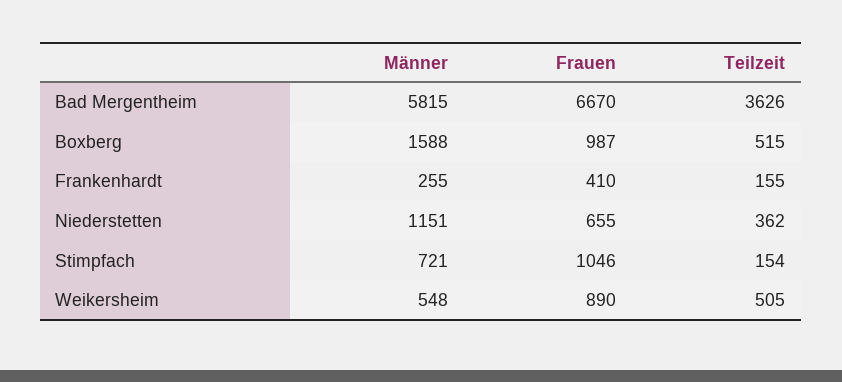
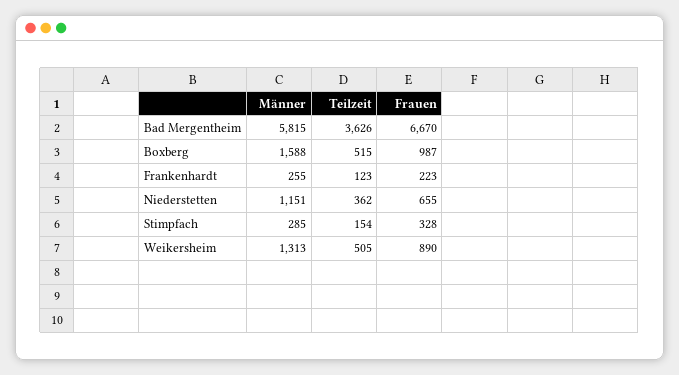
  {
    "Männer": {
      "Bad Mergentheim": 5815,
      "Boxberg": 1588,
      "Frankenhardt": 255,
      "Niederstetten": 1151,
-     "Stimpfach": 721,
+     "Stimpfach": 285,
-     "Weikersheim": 548
+     "Weikersheim": 1313
    },
    "Frauen": {
      "Bad Mergentheim": 6670,
      "Boxberg": 987,
-     "Frankenhardt": 410,
+     "Frankenhardt": 223,
      "Niederstetten": 655,
-     "Stimpfach": 1046,
+     "Stimpfach": 328,
      "Weikersheim": 890
    },
    "Teilzeit": {
      "Bad Mergentheim": 3626,
      "Boxberg": 515,
-     "Frankenhardt": 155,
+     "Frankenhardt": 123,
      "Niederstetten": 362,
      "Stimpfach": 154,
      "Weikersheim": 505
    }
  }

